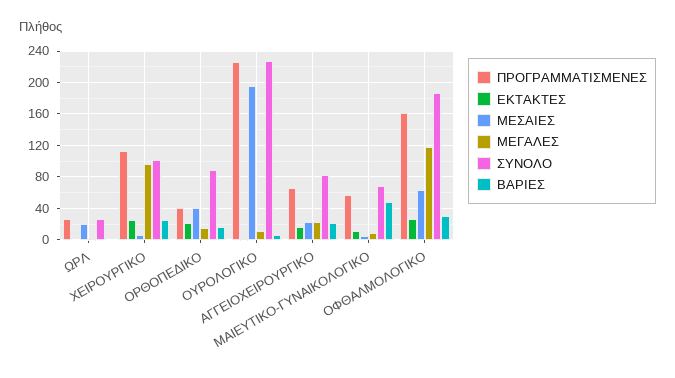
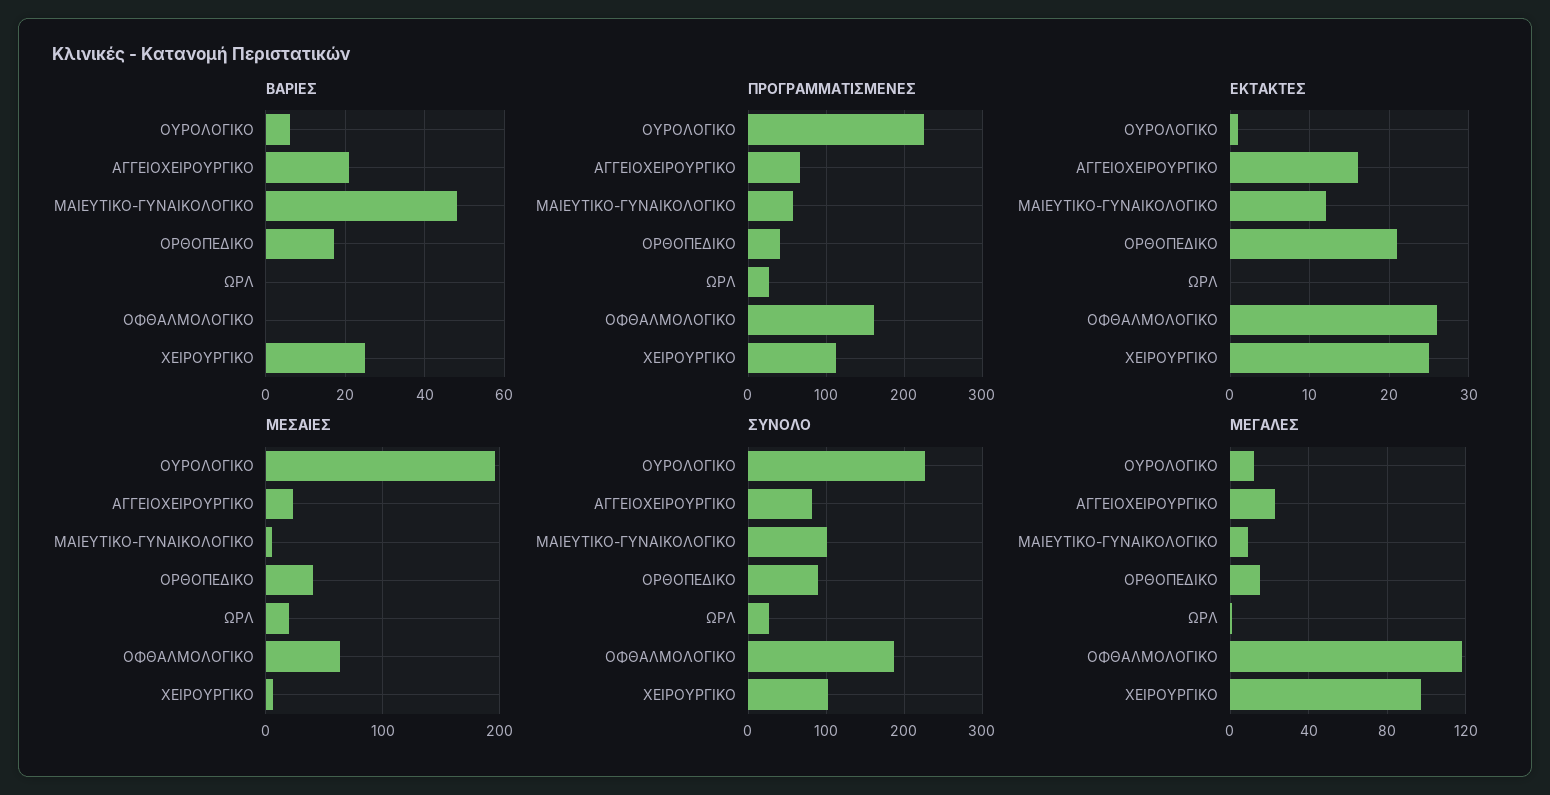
  {
    "ΠΡΟΓΡΑΜΜΑΤΙΣΜΕΝΕΣ": {
      "ΩΡΛ": 30,
      "ΧΕΙΡΟΥΡΓΙΚΟ": 110,
      "ΟΡΘΟΠΕΔΙΚΟ": 40,
      "ΟΥΡΟΛΟΓΙΚΟ": 230,
      "ΑΓΓΕΙΟΧΕΙΡΟΥΡΓΙΚΟ": 70,
      "ΜΑΙΕΥΤΙΚΟ-ΓΥΝΑΙΚΟΛΟΓΙΚΟ": 60,
      "ΟΦΘΑΛΜΟΛΟΓΙΚΟ": 160
    },
    "ΕΚΤΑΚΤΕΣ": {
      "ΩΡΛ": 0,
      "ΧΕΙΡΟΥΡΓΙΚΟ": 25,
      "ΟΡΘΟΠΕΔΙΚΟ": 21,
      "ΟΥΡΟΛΟΓΙΚΟ": 1,
      "ΑΓΓΕΙΟΧΕΙΡΟΥΡΓΙΚΟ": 16,
      "ΜΑΙΕΥΤΙΚΟ-ΓΥΝΑΙΚΟΛΟΓΙΚΟ": 12,
      "ΟΦΘΑΛΜΟΛΟΓΙΚΟ": 26
    },
    "ΜΕΣΑΙΕΣ": {
      "ΩΡΛ": 20,
      "ΧΕΙΡΟΥΡΓΙΚΟ": 10,
      "ΟΡΘΟΠΕΔΙΚΟ": 40,
      "ΟΥΡΟΛΟΓΙΚΟ": 200,
      "ΑΓΓΕΙΟΧΕΙΡΟΥΡΓΙΚΟ": 20,
      "ΜΑΙΕΥΤΙΚΟ-ΓΥΝΑΙΚΟΛΟΓΙΚΟ": 10,
      "ΟΦΘΑΛΜΟΛΟΓΙΚΟ": 60
    },
    "ΜΕΓΑΛΕΣ": {
      "ΩΡΛ": 0,
      "ΧΕΙΡΟΥΡΓΙΚΟ": 95,
      "ΟΡΘΟΠΕΔΙΚΟ": 15,
      "ΟΥΡΟΛΟΓΙΚΟ": 10,
      "ΑΓΓΕΙΟΧΕΙΡΟΥΡΓΙΚΟ": 25,
      "ΜΑΙΕΥΤΙΚΟ-ΓΥΝΑΙΚΟΛΟΓΙΚΟ": 10,
      "ΟΦΘΑΛΜΟΛΟΓΙΚΟ": 120
    },
    "ΣΥΝΟΛΟ": {
      "ΩΡΛ": 30,
      "ΧΕΙΡΟΥΡΓΙΚΟ": 100,
      "ΟΡΘΟΠΕΔΙΚΟ": 90,
      "ΟΥΡΟΛΟΓΙΚΟ": 230,
      "ΑΓΓΕΙΟΧΕΙΡΟΥΡΓΙΚΟ": 80,
-     "ΜΑΙΕΥΤΙΚΟ-ΓΥΝΑΙΚΟΛΟΓΙΚΟ": 70,
+     "ΜΑΙΕΥΤΙΚΟ-ΓΥΝΑΙΚΟΛΟΓΙΚΟ": 100,
      "ΟΦΘΑΛΜΟΛΟΓΙΚΟ": 190
    },
    "ΒΑΡΙΕΣ": {
      "ΩΡΛ": 0,
      "ΧΕΙΡΟΥΡΓΙΚΟ": 25,
      "ΟΡΘΟΠΕΔΙΚΟ": 15,
      "ΟΥΡΟΛΟΓΙΚΟ": 5,
      "ΑΓΓΕΙΟΧΕΙΡΟΥΡΓΙΚΟ": 20,
      "ΜΑΙΕΥΤΙΚΟ-ΓΥΝΑΙΚΟΛΟΓΙΚΟ": 50,
-     "ΟΦΘΑΛΜΟΛΟΓΙΚΟ": 30
+     "ΟΦΘΑΛΜΟΛΟΓΙΚΟ": 0
    }
  }

